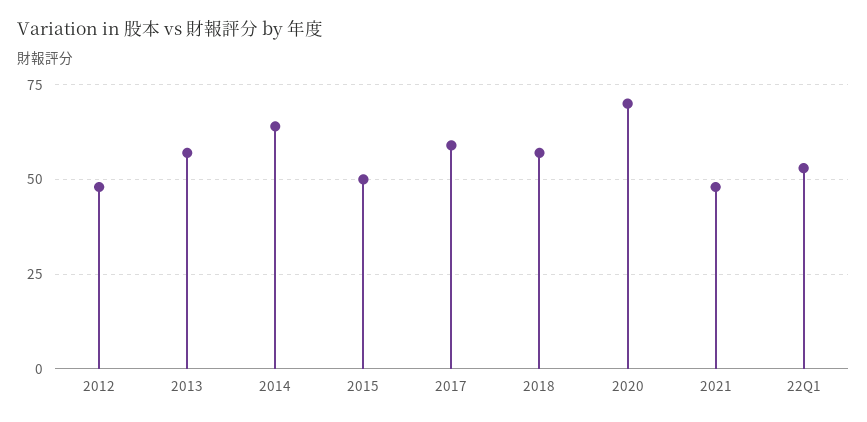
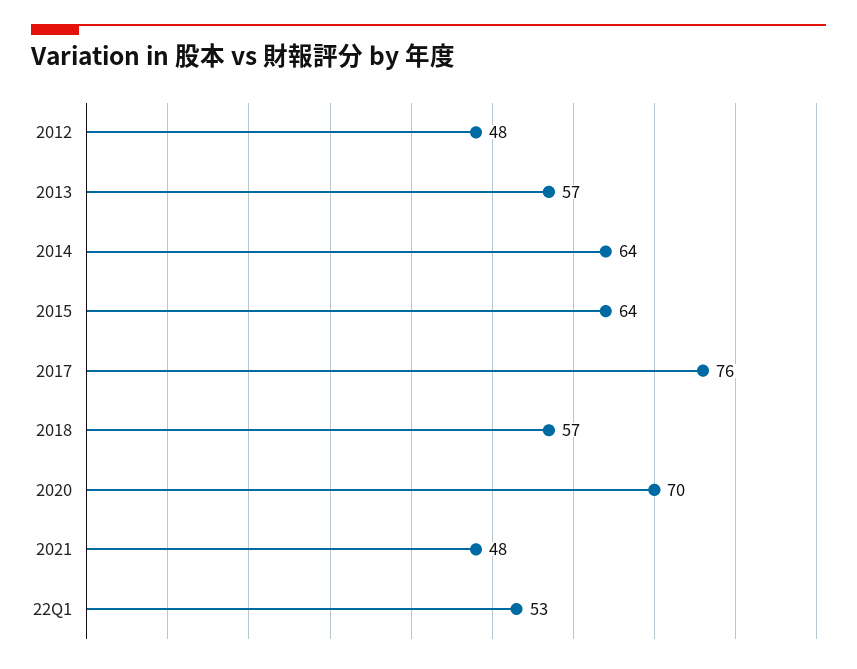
  {
    "2012": 48,
    "2013": 57,
    "2014": 64,
-   "2015": 50,
+   "2015": 64,
-   "2017": 60,
+   "2017": 76,
    "2018": 57,
    "2020": 70,
    "2021": 48,
    "22Q1": 53
  }

